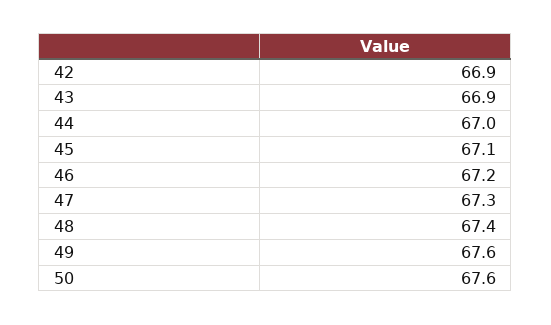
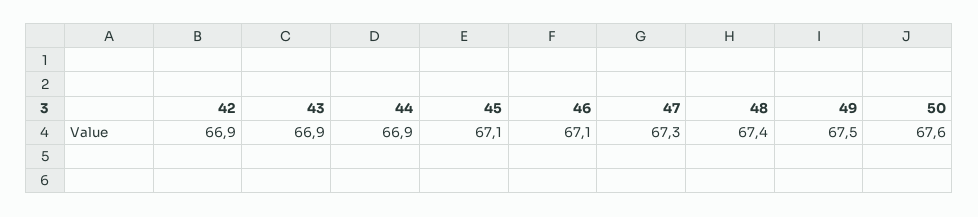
  {
    "42": 66.9,
    "43": 66.9,
-   "44": 67,
+   "44": 66.9,
    "45": 67.1,
-   "46": 67.2,
+   "46": 67.1,
    "47": 67.3,
    "48": 67.4,
-   "49": 67.6,
+   "49": 67.5,
    "50": 67.6
  }

